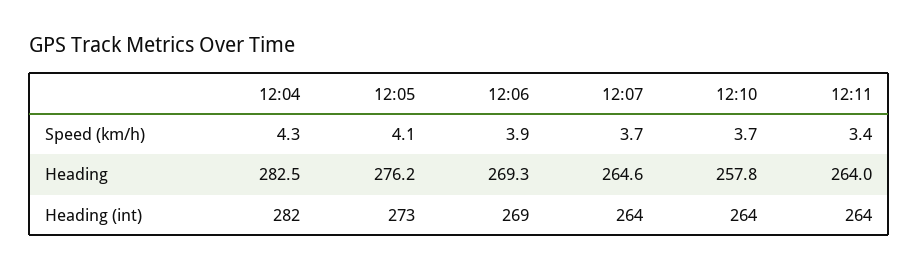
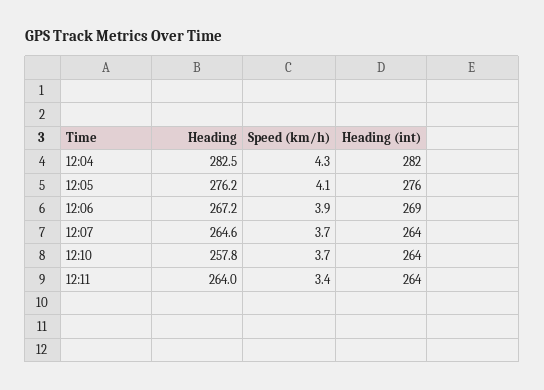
  {
    "12:04": {
      "Speed (km/h)": 4.3,
      "Heading": 282.5,
      "Heading (int)": 282
    },
    "12:05": {
      "Speed (km/h)": 4.1,
      "Heading": 276.2,
-     "Heading (int)": 273
+     "Heading (int)": 276
    },
    "12:06": {
      "Speed (km/h)": 3.9,
-     "Heading": 269.3,
+     "Heading": 267.2,
      "Heading (int)": 269
    },
    "12:07": {
      "Speed (km/h)": 3.7,
      "Heading": 264.6,
      "Heading (int)": 264
    },
    "12:10": {
      "Speed (km/h)": 3.7,
      "Heading": 257.8,
      "Heading (int)": 264
    },
    "12:11": {
      "Speed (km/h)": 3.4,
      "Heading": 264,
      "Heading (int)": 264
    }
  }

